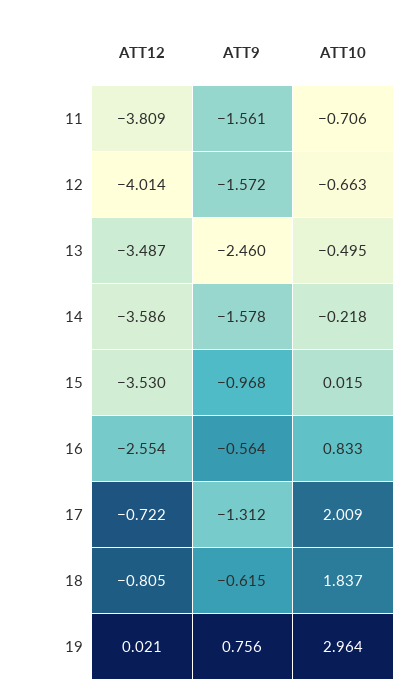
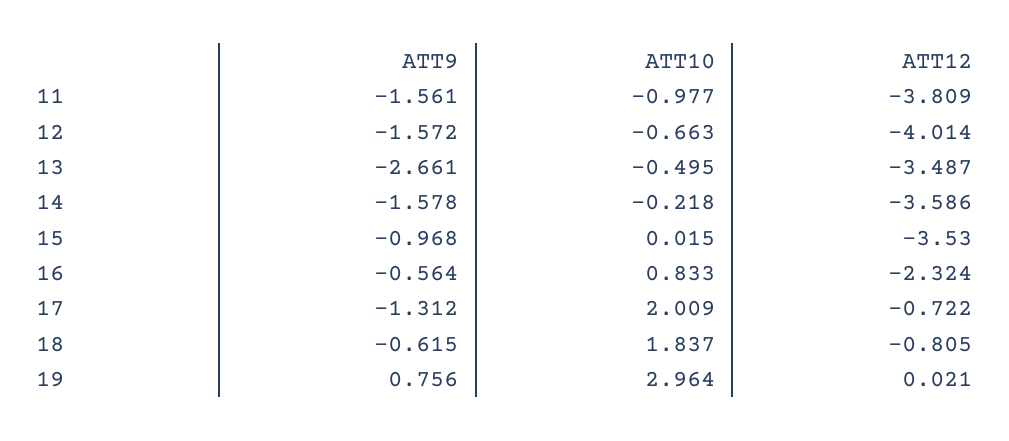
  {
    "ATT12": {
      "11": -3.809,
      "12": -4.014,
      "13": -3.487,
      "14": -3.586,
      "15": -3.53,
-     "16": -2.554,
+     "16": -2.324,
      "17": -0.722,
      "18": -0.805,
      "19": 0.021
    },
    "ATT9": {
      "11": -1.561,
      "12": -1.572,
-     "13": -2.46,
+     "13": -2.661,
      "14": -1.578,
      "15": -0.968,
      "16": -0.564,
      "17": -1.312,
      "18": -0.615,
      "19": 0.756
    },
    "ATT10": {
-     "11": -0.706,
+     "11": -0.977,
      "12": -0.663,
      "13": -0.495,
      "14": -0.218,
      "15": 0.015,
      "16": 0.833,
      "17": 2.009,
      "18": 1.837,
      "19": 2.964
    }
  }

